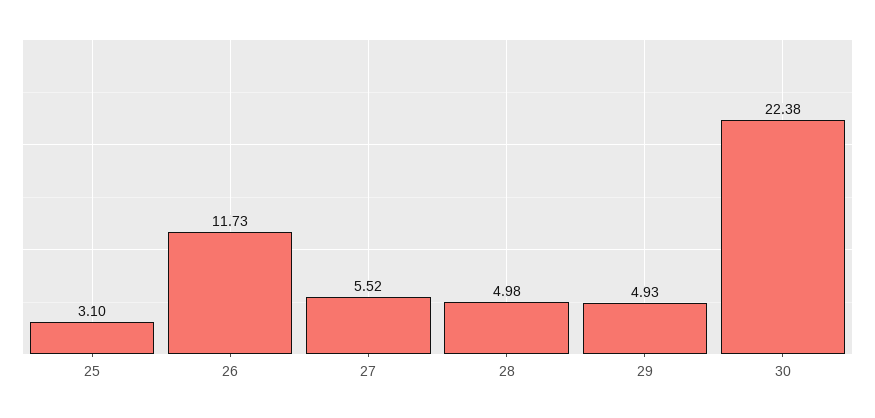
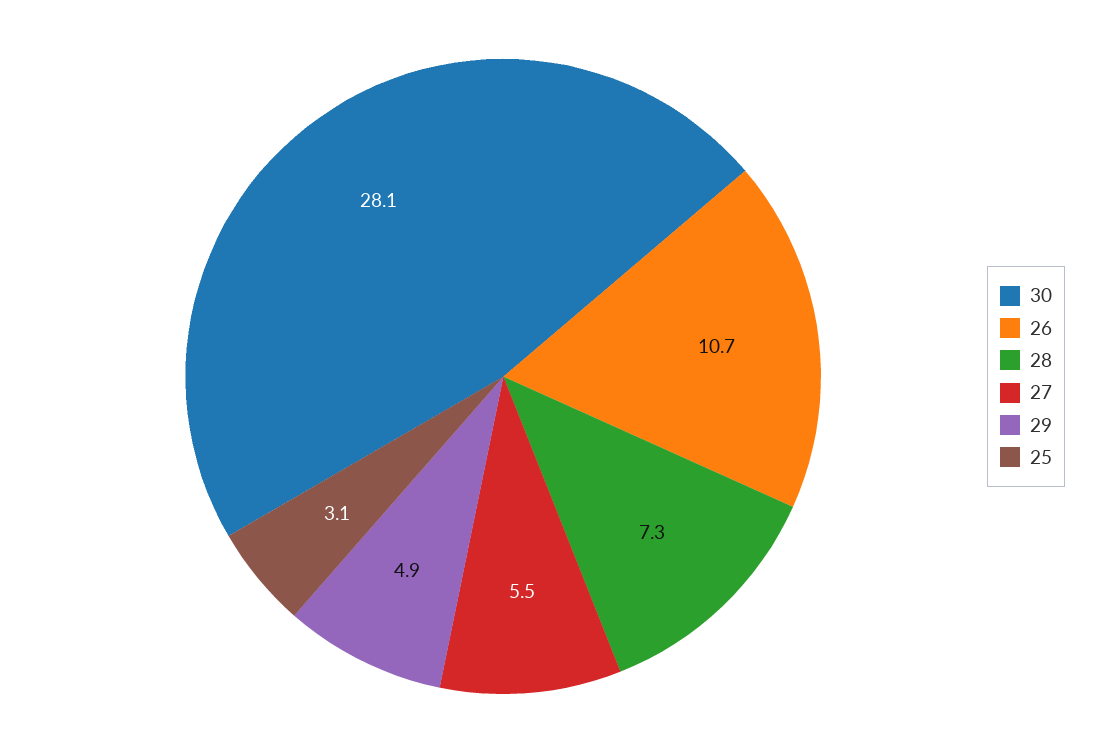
  {
    "25": 3.1,
-   "26": 11.73,
+   "26": 10.7,
    "27": 5.52,
-   "28": 4.98,
+   "28": 7.3,
    "29": 4.93,
-   "30": 22.38
+   "30": 28.1
  }

